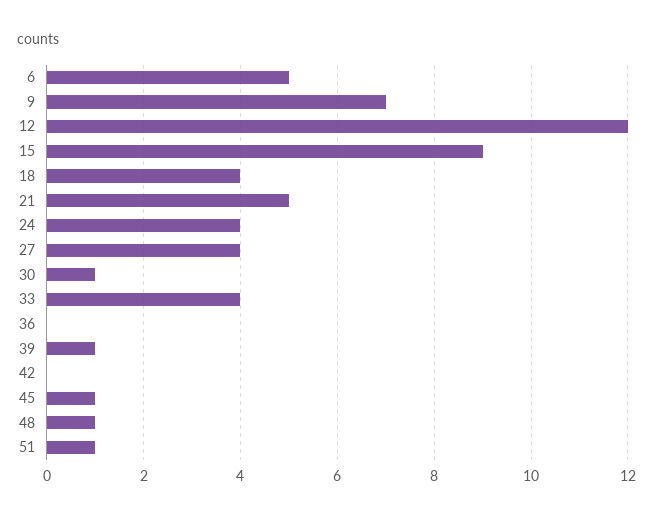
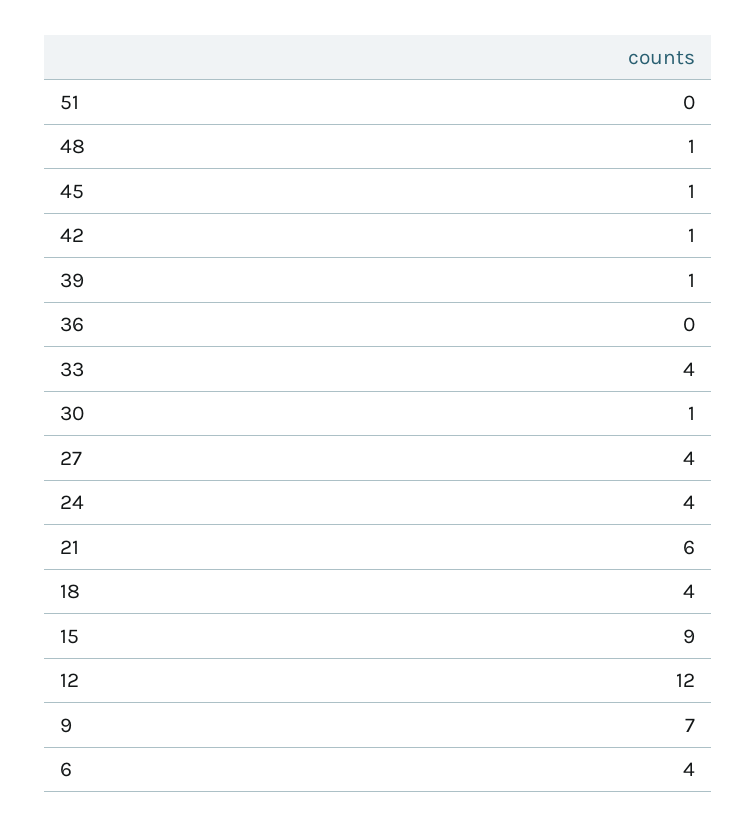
  {
-   "6": 5,
+   "6": 4,
    "9": 7,
    "12": 12,
    "15": 9,
    "18": 4,
-   "21": 5,
+   "21": 6,
    "24": 4,
    "27": 4,
    "30": 1,
    "33": 4,
    "36": 0,
    "39": 1,
-   "42": 0,
+   "42": 1,
    "45": 1,
    "48": 1,
-   "51": 1
+   "51": 0
  }

